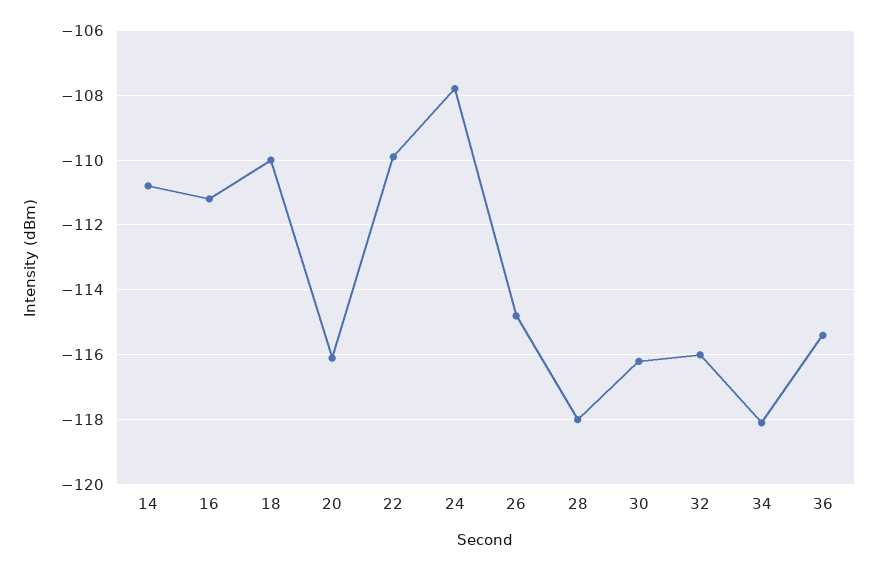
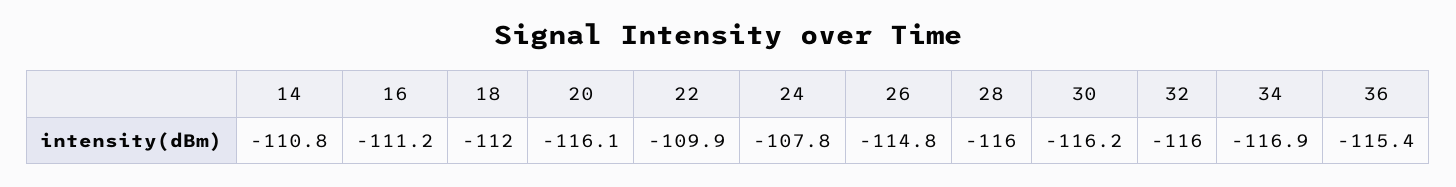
  {
    "14": -110.8,
    "16": -111.2,
-   "18": -110,
+   "18": -112,
    "20": -116.1,
    "22": -109.9,
    "24": -107.8,
    "26": -114.8,
-   "28": -118,
+   "28": -116,
    "30": -116.2,
    "32": -116,
-   "34": -118,
+   "34": -116.9,
    "36": -115.4
  }

